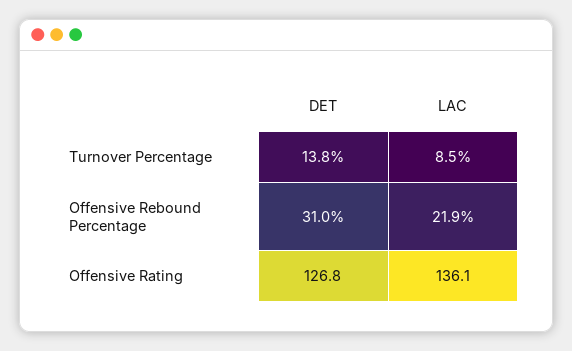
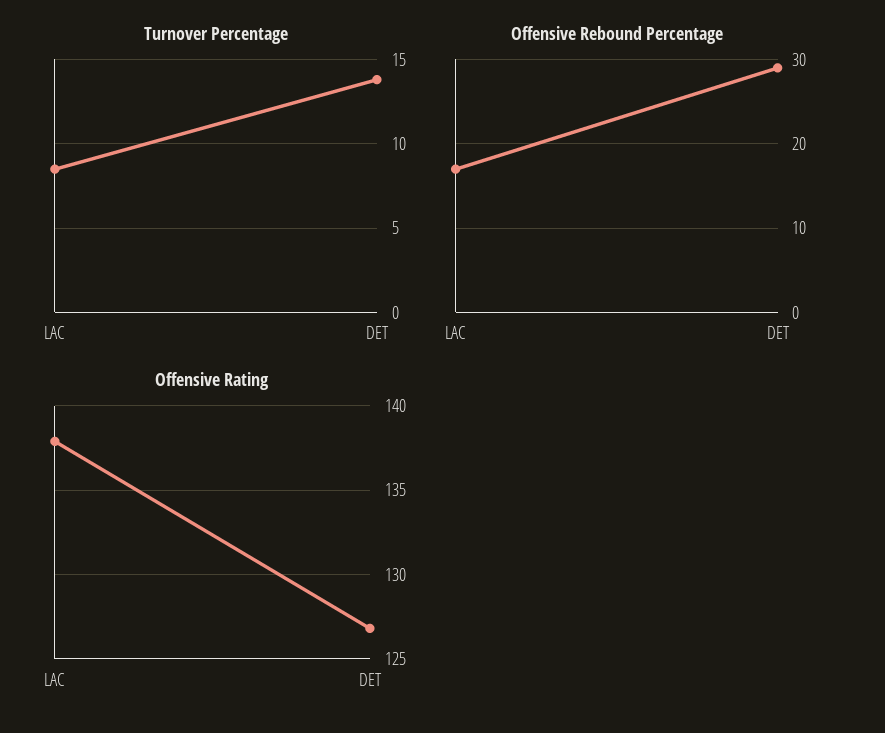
  {
    "Turnover Percentage": {
      "DET": 13.8,
      "LAC": 8.5
    },
    "Offensive Rebound Percentage": {
-     "DET": 31,
+     "DET": 29,
-     "LAC": 21.9
+     "LAC": 17
    },
    "Offensive Rating": {
      "DET": 126.8,
-     "LAC": 136.1
+     "LAC": 138
    }
  }

